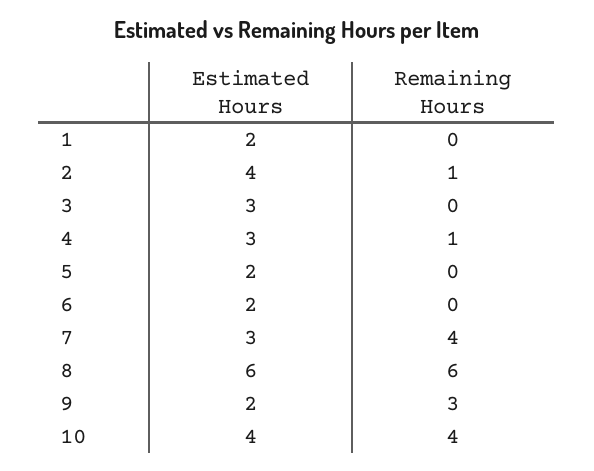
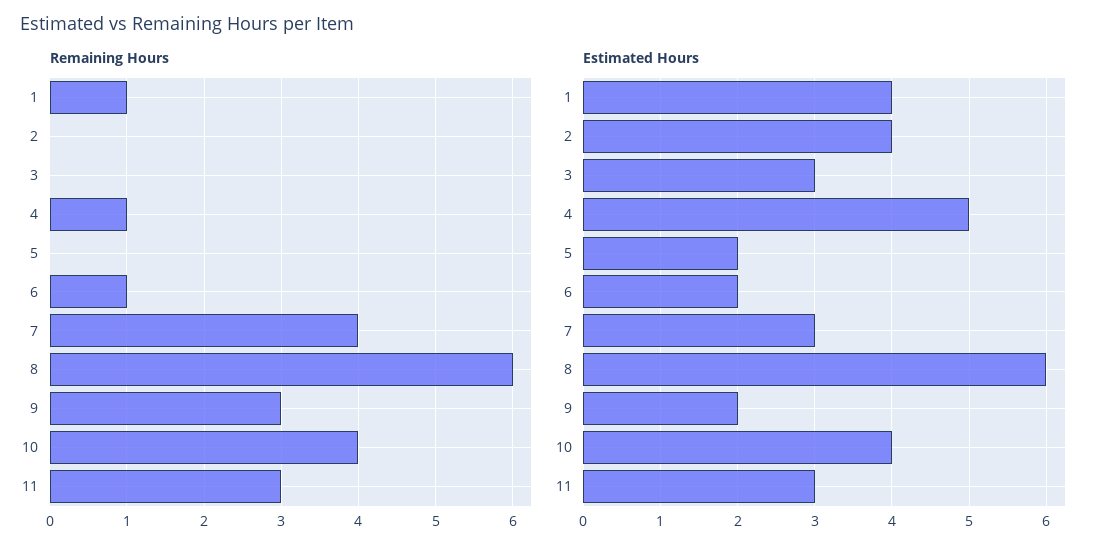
  {
    "Estimated Hours": {
-     "1": 2,
+     "1": 4,
      "2": 4,
      "3": 3,
-     "4": 3,
+     "4": 5,
      "5": 2,
      "6": 2,
      "7": 3,
      "8": 6,
      "9": 2,
-     "10": 4
+     "10": 4,
+     "11": 3
    },
    "Remaining Hours": {
-     "1": 0,
+     "1": 1,
-     "2": 1,
+     "2": 0,
      "3": 0,
      "4": 1,
      "5": 0,
-     "6": 0,
+     "6": 1,
      "7": 4,
      "8": 6,
      "9": 3,
-     "10": 4
+     "10": 4,
+     "11": 3
    }
  }

